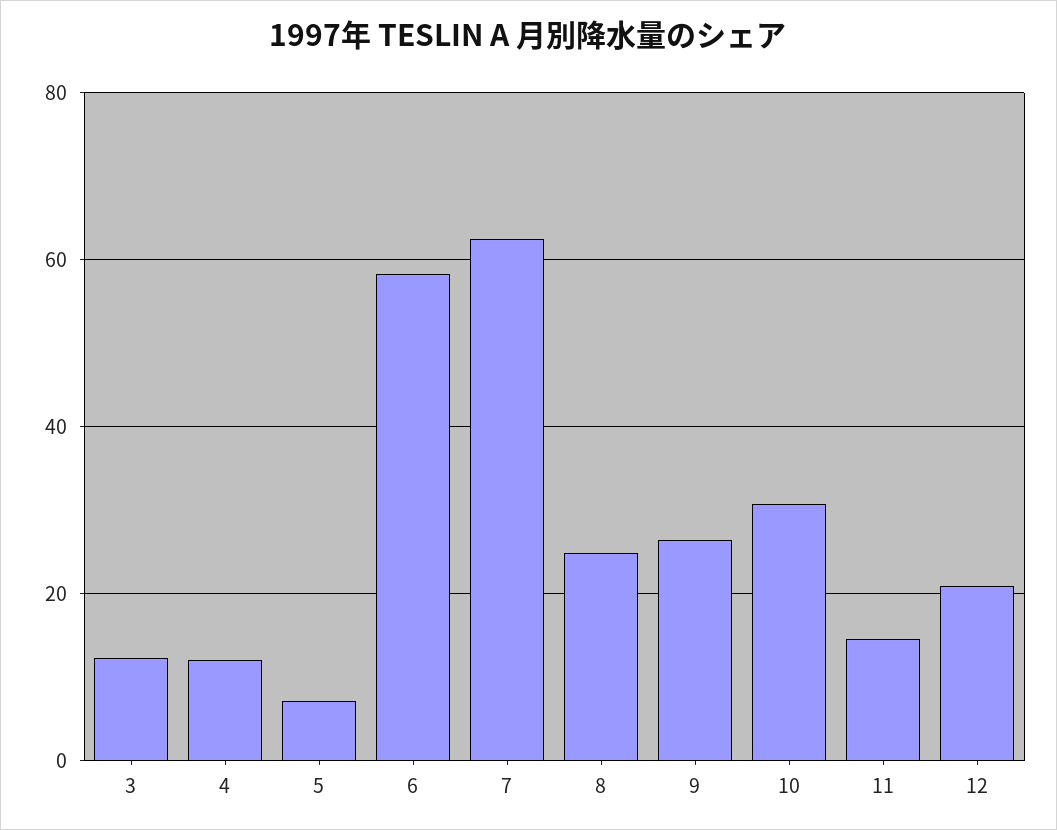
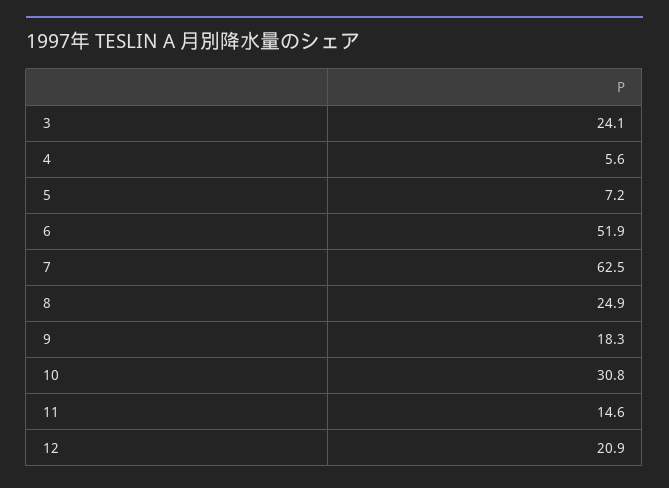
  {
-   "3": 12,
+   "3": 24.1,
-   "4": 12,
+   "4": 5.6,
    "5": 7.2,
-   "6": 58,
+   "6": 51.9,
    "7": 62.5,
    "8": 24.9,
-   "9": 26,
+   "9": 18.3,
    "10": 30.8,
    "11": 14.6,
    "12": 20.9
  }

